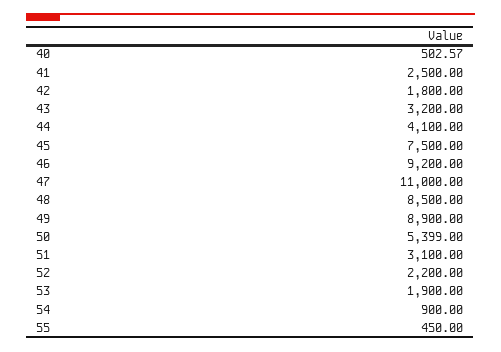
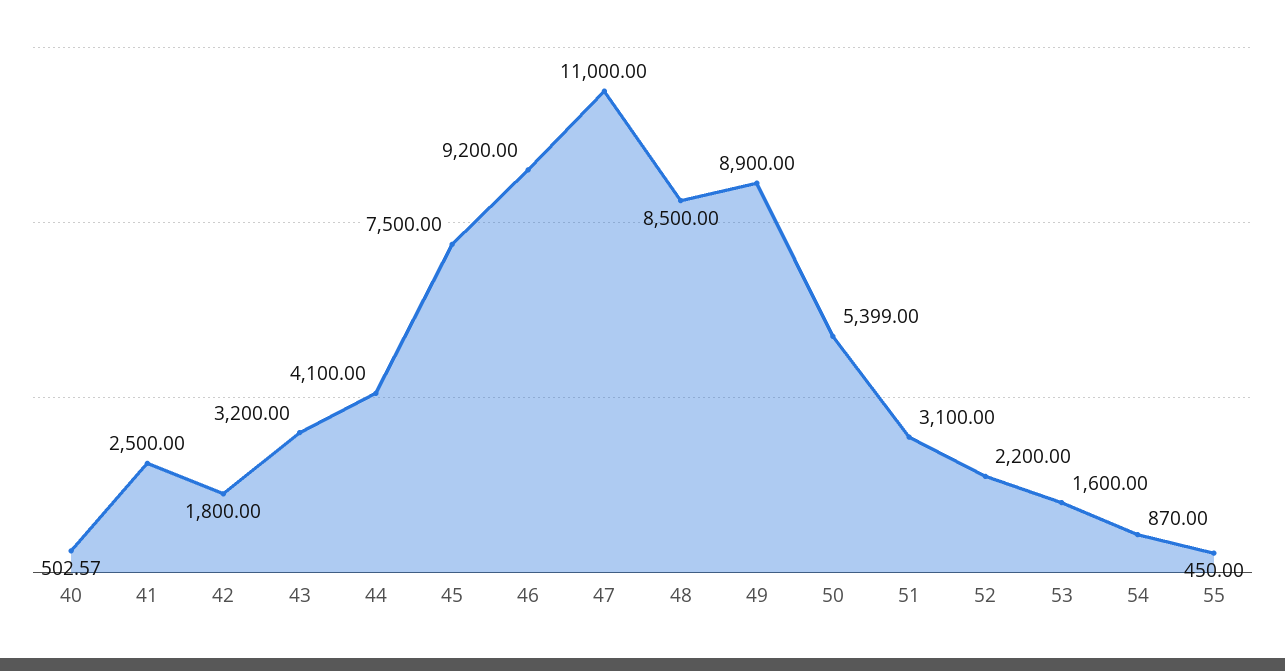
  {
    "40": 502.57,
    "41": 2500,
    "42": 1800,
    "43": 3200,
    "44": 4100,
    "45": 7500,
    "46": 9200,
    "47": 11000,
    "48": 8500,
    "49": 8900,
    "50": 5399,
    "51": 3100,
    "52": 2200,
-   "53": 1900,
+   "53": 1600,
-   "54": 900,
+   "54": 870,
    "55": 450
  }

